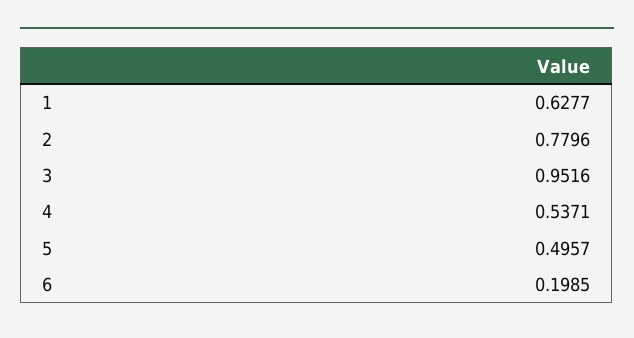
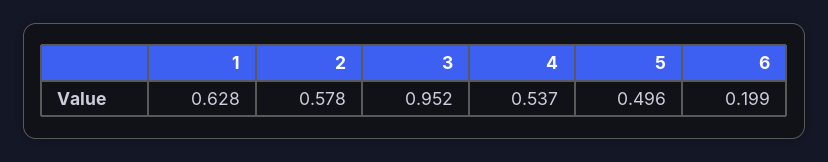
  {
    "1": 0.6277,
-   "2": 0.7796,
+   "2": 0.578,
    "3": 0.9516,
    "4": 0.5371,
    "5": 0.4957,
    "6": 0.1985
  }

